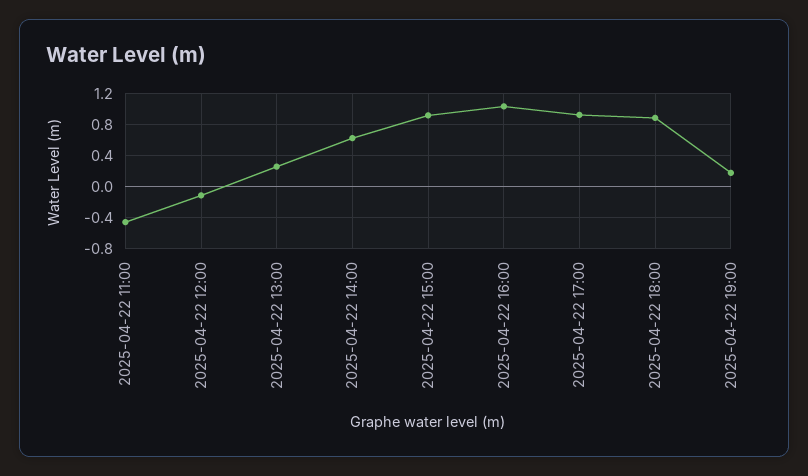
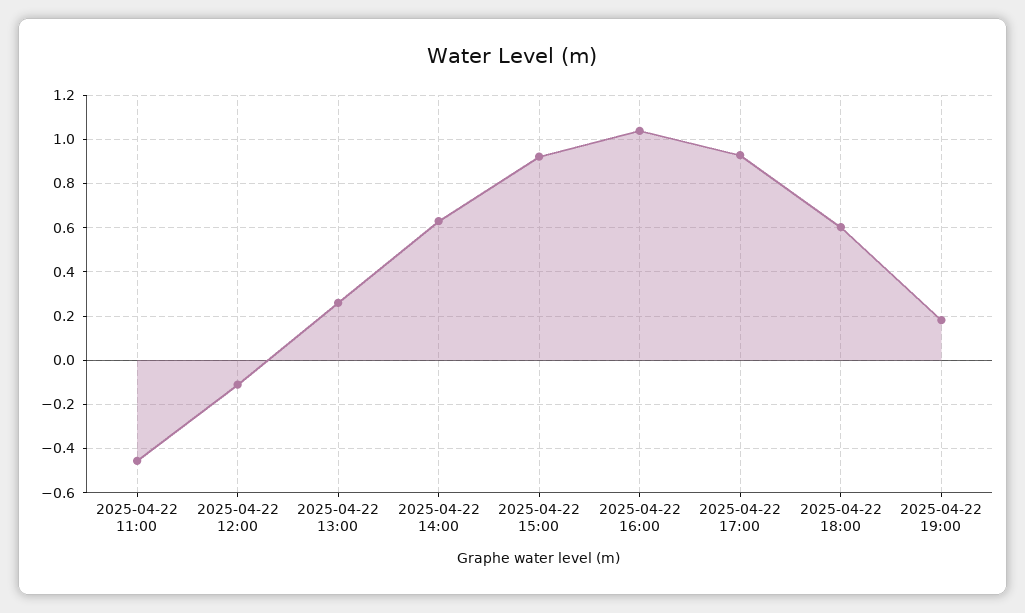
  {
    "2025-04-22 11:00": -0.45,
    "2025-04-22 12:00": -0.1,
    "2025-04-22 13:00": 0.25,
    "2025-04-22 14:00": 0.65,
    "2025-04-22 15:00": 0.9,
    "2025-04-22 16:00": 1.05,
    "2025-04-22 17:00": 0.95,
-   "2025-04-22 18:00": 0.9,
+   "2025-04-22 18:00": 0.6,
    "2025-04-22 19:00": 0.2
  }

